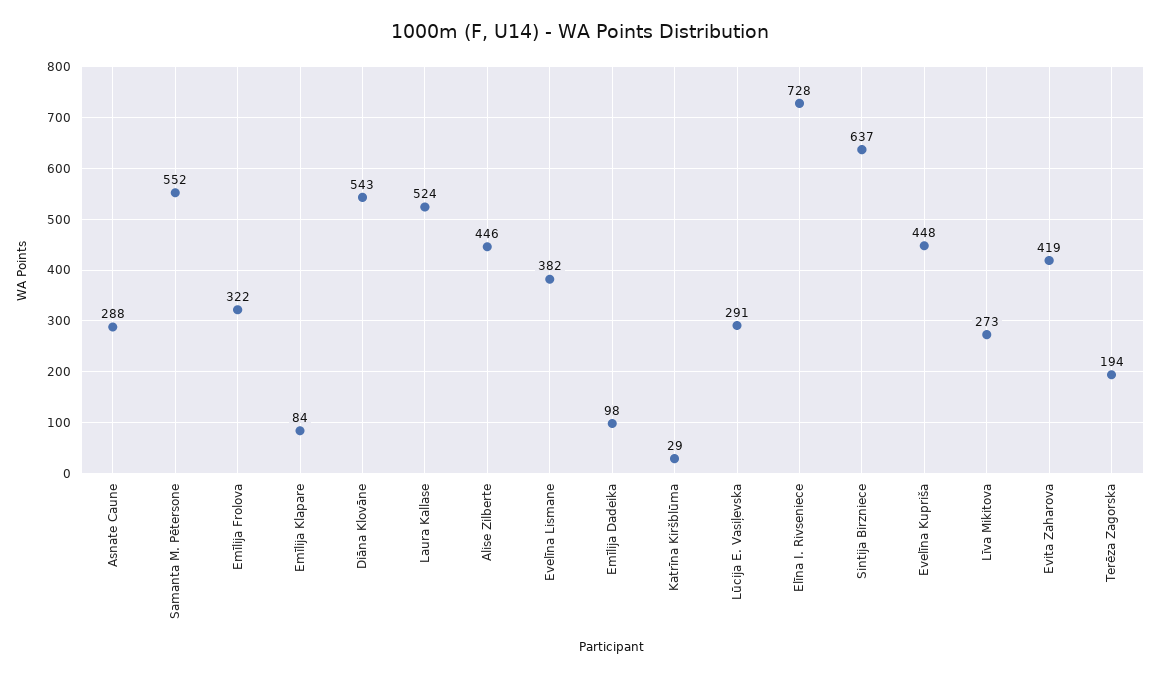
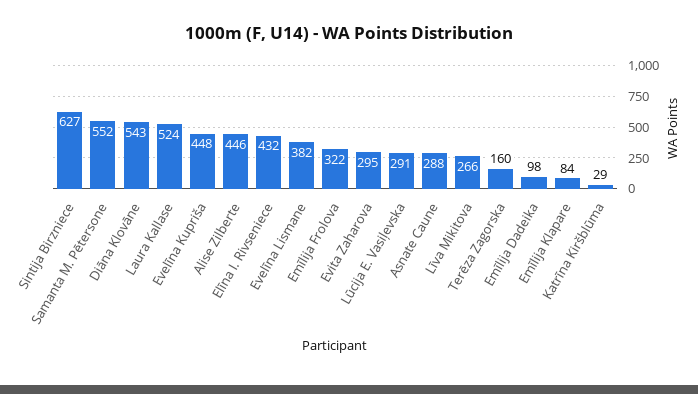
  {
    "Asnate Caune": 288,
    "Samanta M. Pētersone": 552,
    "Emīlija Frolova": 322,
    "Emīlija Klapare": 84,
    "Diāna Klovāne": 543,
    "Laura Kallase": 524,
    "Alise Zilberte": 446,
    "Evelīna Lismane": 382,
    "Emīlija Dadeika": 98,
    "Katrīna Kiršblūma": 29,
    "Lūcija E. Vasiļevska": 291,
-   "Elīna I. Rivseniece": 728,
+   "Elīna I. Rivseniece": 432,
-   "Sintija Birzniece": 637,
+   "Sintija Birzniece": 627,
    "Evelīna Kupriša": 448,
-   "Līva Mikitova": 273,
+   "Līva Mikitova": 266,
-   "Evita Zaharova": 419,
+   "Evita Zaharova": 295,
-   "Terēza Zagorska": 194
+   "Terēza Zagorska": 160
  }

